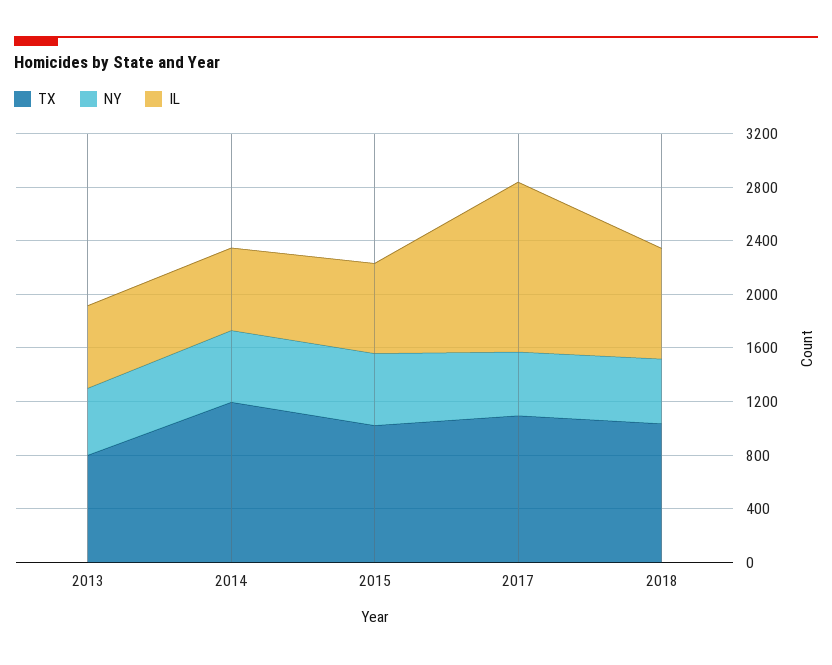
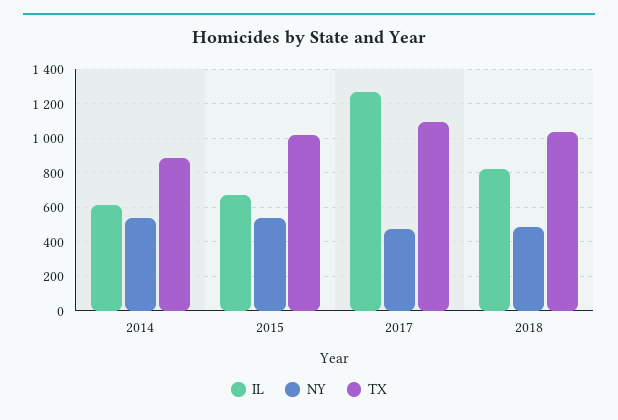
  {
    "TX": {
-     "2013": 800,
-     "2014": 1200,
+     "2014": 900,
      "2015": 1000,
      "2017": 1100,
      "2018": 1050
    },
    "NY": {
-     "2013": 500,
      "2014": 550,
      "2015": 550,
      "2017": 500,
      "2018": 500
    },
    "IL": {
-     "2013": 600,
      "2014": 600,
      "2015": 650,
      "2017": 1250,
      "2018": 850
    }
  }

